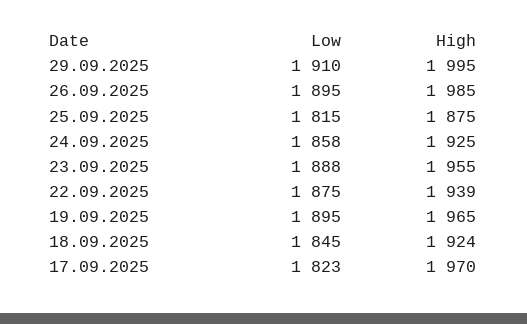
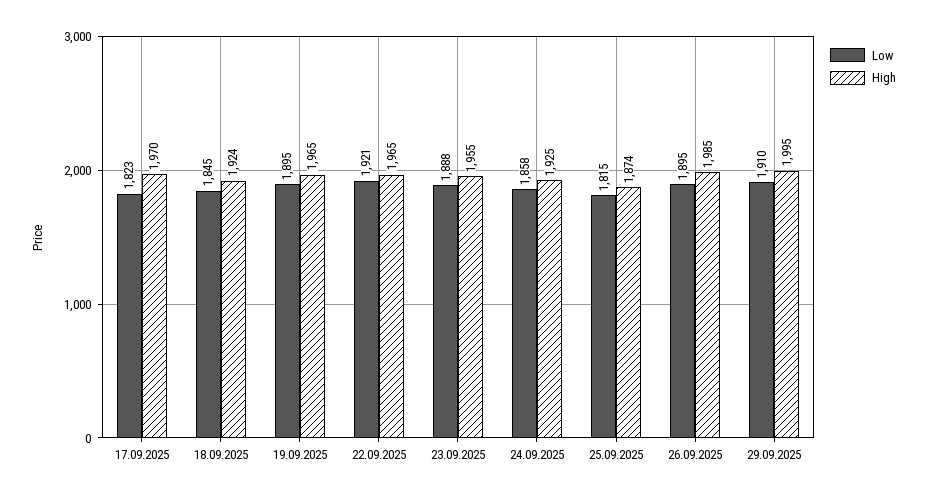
  {
    "Low": {
      "29.09.2025": 1910,
      "26.09.2025": 1895,
      "25.09.2025": 1815,
      "24.09.2025": 1858,
      "23.09.2025": 1888,
-     "22.09.2025": 1875,
+     "22.09.2025": 1921,
      "19.09.2025": 1895,
      "18.09.2025": 1845,
      "17.09.2025": 1823
    },
    "High": {
      "29.09.2025": 1995,
      "26.09.2025": 1985,
-     "25.09.2025": 1875,
+     "25.09.2025": 1874,
      "24.09.2025": 1925,
      "23.09.2025": 1955,
-     "22.09.2025": 1939,
+     "22.09.2025": 1965,
      "19.09.2025": 1965,
      "18.09.2025": 1924,
      "17.09.2025": 1970
    }
  }

